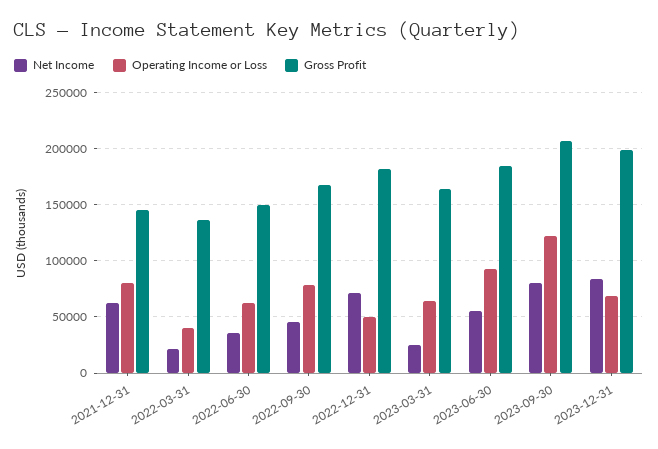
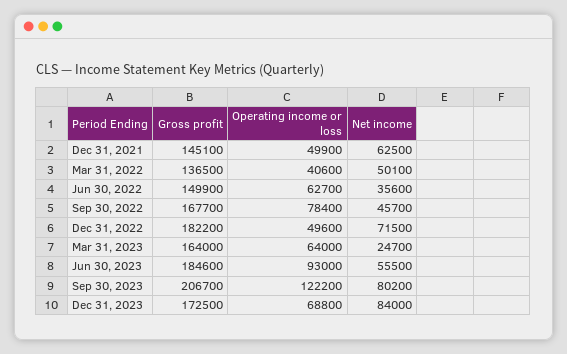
  {
    "Net Income": {
      "2021-12-31": 62500,
-     "2022-03-31": 20000,
+     "2022-03-31": 50100,
      "2022-06-30": 35600,
      "2022-09-30": 45700,
      "2022-12-31": 71500,
      "2023-03-31": 24700,
      "2023-06-30": 55500,
      "2023-09-30": 80200,
      "2023-12-31": 84000
    },
    "Operating Income or Loss": {
-     "2021-12-31": 80000,
+     "2021-12-31": 49900,
      "2022-03-31": 40600,
      "2022-06-30": 62700,
      "2022-09-30": 78400,
      "2022-12-31": 49600,
      "2023-03-31": 64000,
      "2023-06-30": 93000,
      "2023-09-30": 122200,
      "2023-12-31": 68800
    },
    "Gross Profit": {
      "2021-12-31": 145100,
      "2022-03-31": 136500,
      "2022-06-30": 149900,
      "2022-09-30": 167700,
      "2022-12-31": 182200,
      "2023-03-31": 164000,
      "2023-06-30": 184600,
      "2023-09-30": 206700,
-     "2023-12-31": 200000
+     "2023-12-31": 172500
    }
  }

